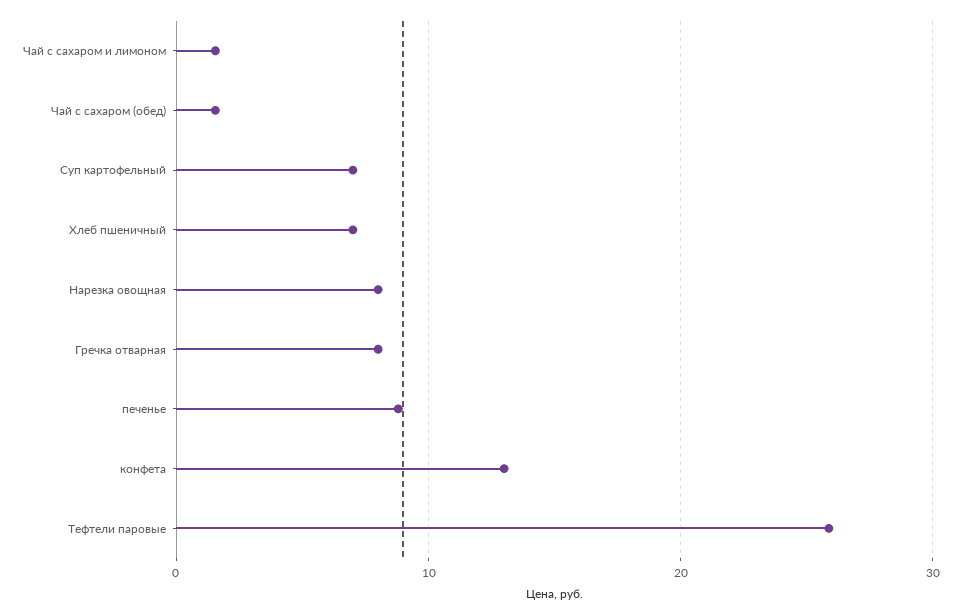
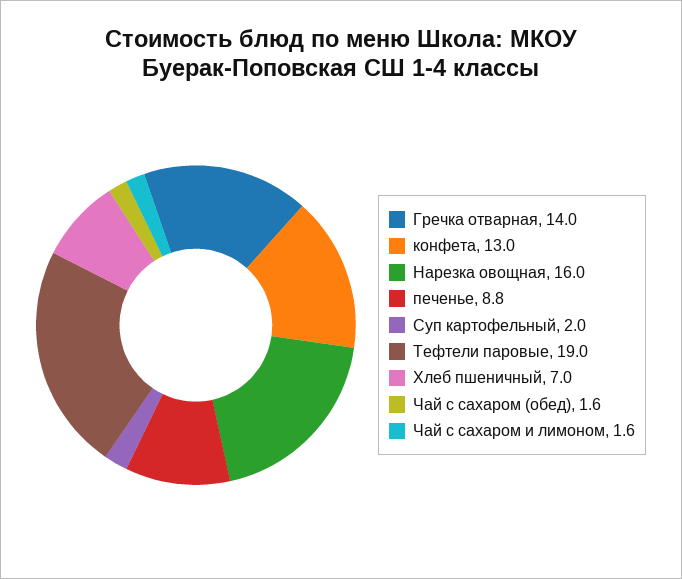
  {
    "Чай с сахаром и лимоном": 1.6,
    "Чай с сахаром (обед)": 1.6,
-   "Суп картофельный": 7,
+   "Суп картофельный": 2,
    "Хлеб пшеничный": 7,
-   "Нарезка овощная": 8,
+   "Нарезка овощная": 16,
-   "Гречка отварная": 8,
+   "Гречка отварная": 14,
    "печенье": 8.8,
    "конфета": 13,
-   "Тефтели паровые": 26
+   "Тефтели паровые": 19
  }

